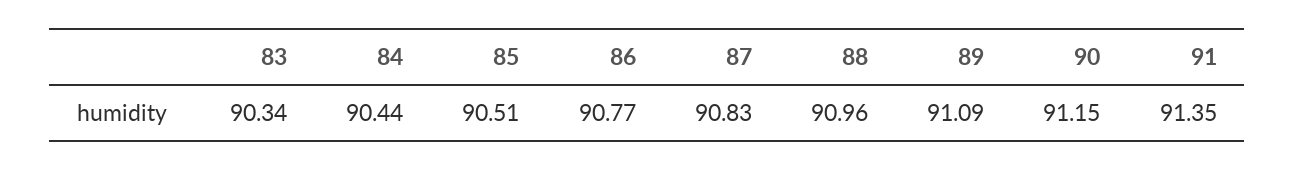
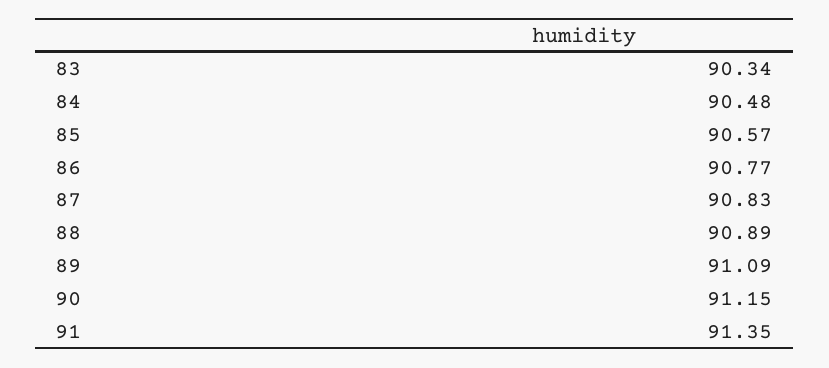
  {
    "83": 90.34,
-   "84": 90.44,
+   "84": 90.48,
-   "85": 90.51,
+   "85": 90.57,
    "86": 90.77,
    "87": 90.83,
-   "88": 90.96,
+   "88": 90.89,
    "89": 91.09,
    "90": 91.15,
    "91": 91.35
  }

